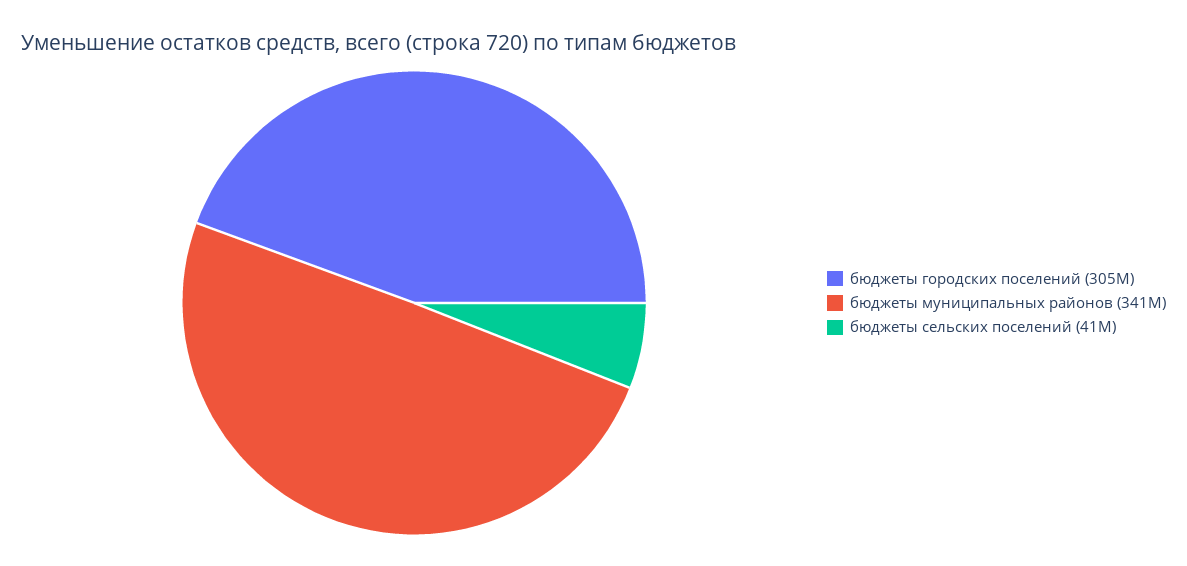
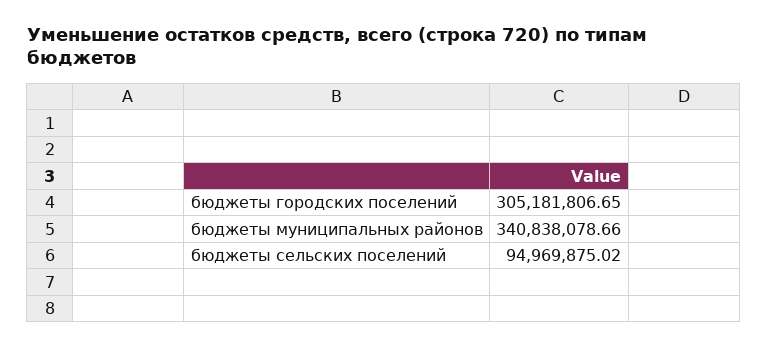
  {
    "бюджеты городских поселений": 305181806.65,
    "бюджеты муниципальных районов": 340838078.66,
-   "бюджеты сельских поселений": 41000000
+   "бюджеты сельских поселений": 94969875.02
  }

